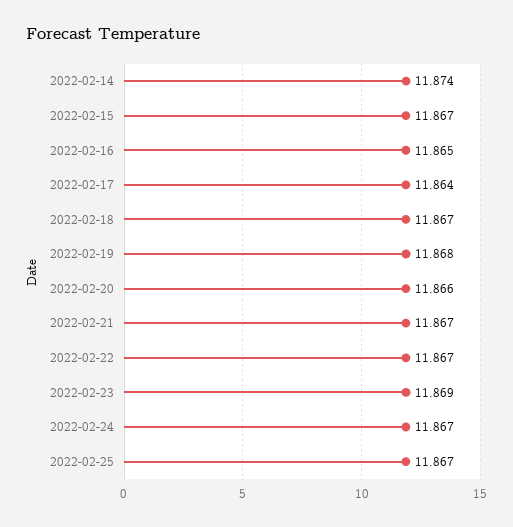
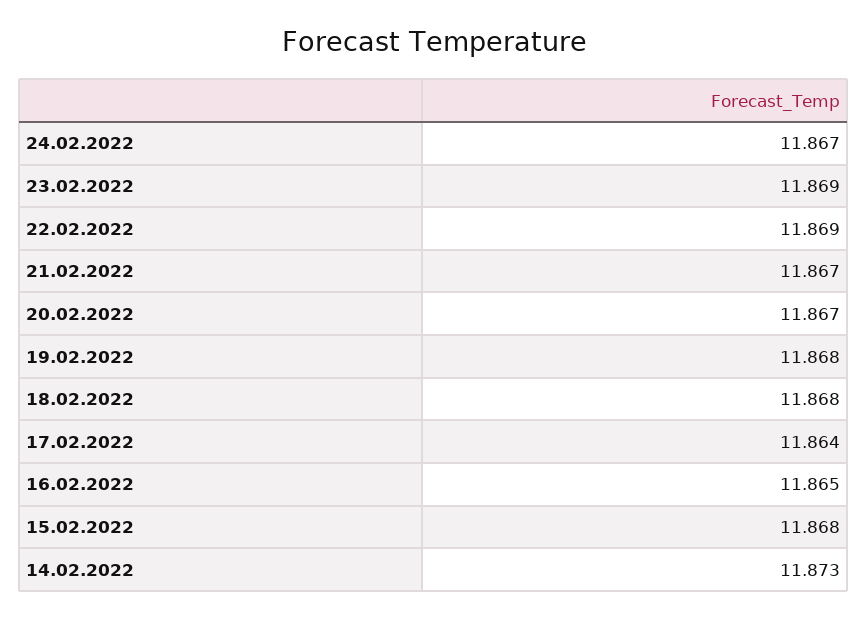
  {
-   "2022-02-14": 11.874,
+   "2022-02-14": 11.873,
-   "2022-02-15": 11.867,
+   "2022-02-15": 11.868,
    "2022-02-16": 11.865,
    "2022-02-17": 11.864,
-   "2022-02-18": 11.867,
+   "2022-02-18": 11.868,
    "2022-02-19": 11.868,
-   "2022-02-20": 11.866,
+   "2022-02-20": 11.867,
    "2022-02-21": 11.867,
-   "2022-02-22": 11.867,
+   "2022-02-22": 11.869,
    "2022-02-23": 11.869,
-   "2022-02-24": 11.867,
+   "2022-02-24": 11.867
-   "2022-02-25": 11.867
  }

